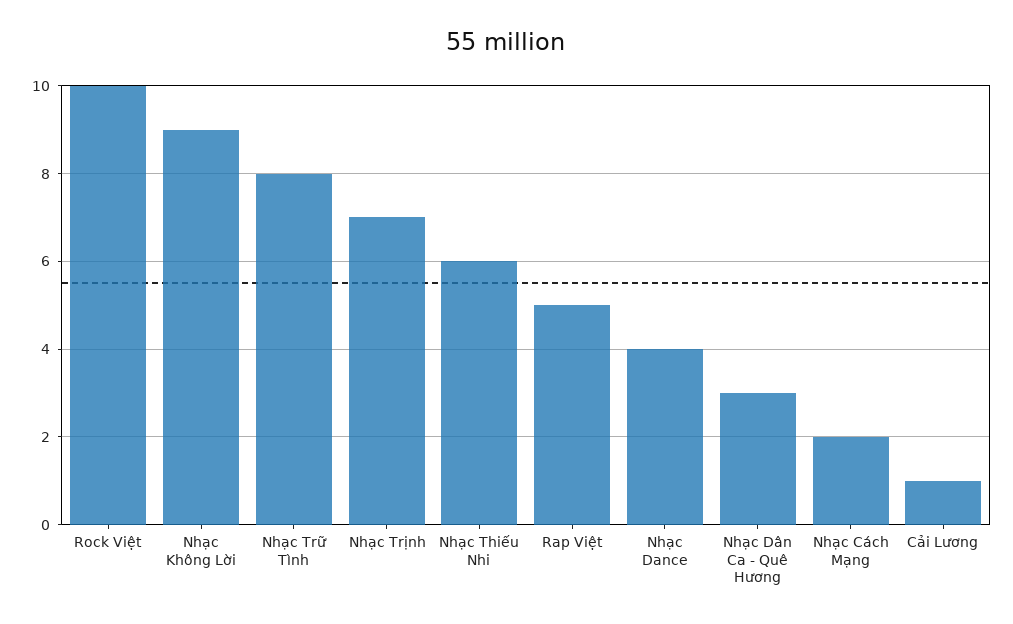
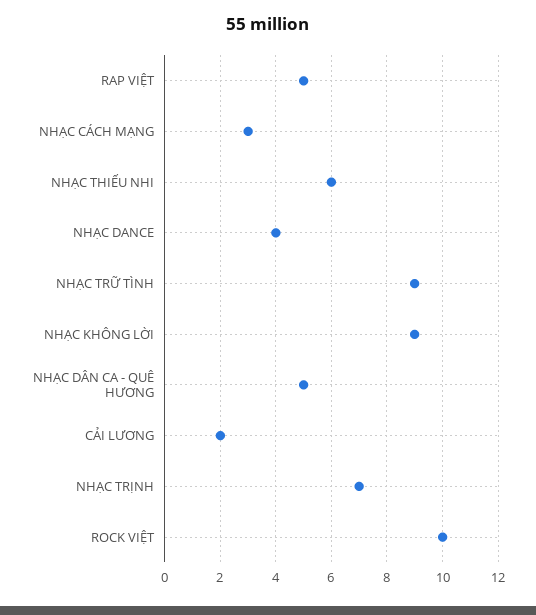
  {
    "Rock Việt": 10,
    "Nhạc Không Lời": 9,
-   "Nhạc Trữ Tình": 8,
+   "Nhạc Trữ Tình": 9,
    "Nhạc Trịnh": 7,
    "Nhạc Thiếu Nhi": 6,
    "Rap Việt": 5,
    "Nhạc Dance": 4,
-   "Nhạc Dân Ca - Quê Hương": 3,
+   "Nhạc Dân Ca - Quê Hương": 5,
-   "Nhạc Cách Mạng": 2,
+   "Nhạc Cách Mạng": 3,
-   "Cải Lương": 1
+   "Cải Lương": 2
  }

